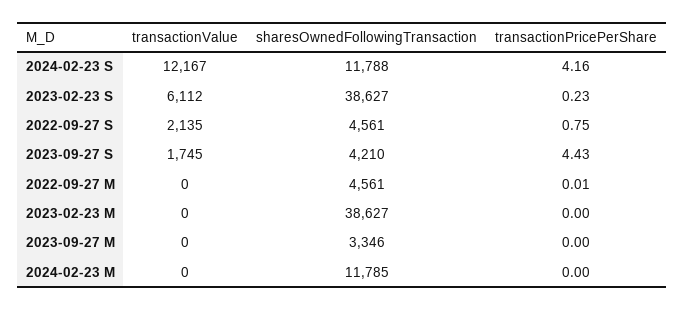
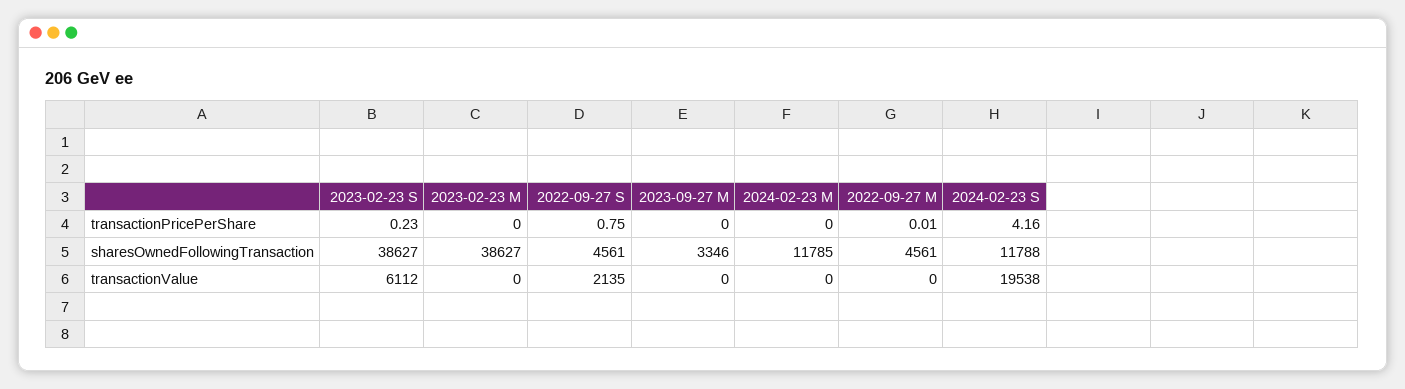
  {
    "transactionValue": {
-     "2024-02-23 S": 12167,
+     "2024-02-23 S": 19538,
      "2023-02-23 S": 6112,
      "2022-09-27 S": 2135,
-     "2023-09-27 S": 1745,
      "2022-09-27 M": 0,
      "2023-02-23 M": 0,
      "2023-09-27 M": 0,
      "2024-02-23 M": 0
    },
    "sharesOwnedFollowingTransaction": {
      "2024-02-23 S": 11788,
      "2023-02-23 S": 38627,
      "2022-09-27 S": 4561,
-     "2023-09-27 S": 4210,
      "2022-09-27 M": 4561,
      "2023-02-23 M": 38627,
      "2023-09-27 M": 3346,
      "2024-02-23 M": 11785
    },
    "transactionPricePerShare": {
      "2024-02-23 S": 4.16,
      "2023-02-23 S": 0.23,
      "2022-09-27 S": 0.75,
-     "2023-09-27 S": 4.43,
      "2022-09-27 M": 0.01,
      "2023-02-23 M": 0,
      "2023-09-27 M": 0,
      "2024-02-23 M": 0
    }
  }

